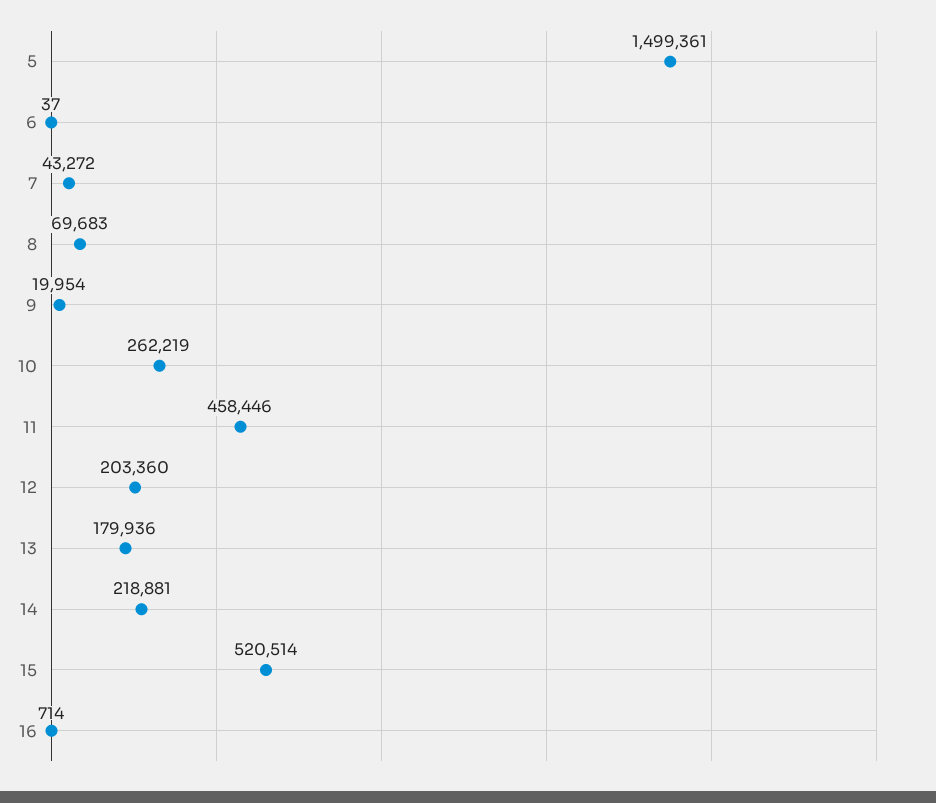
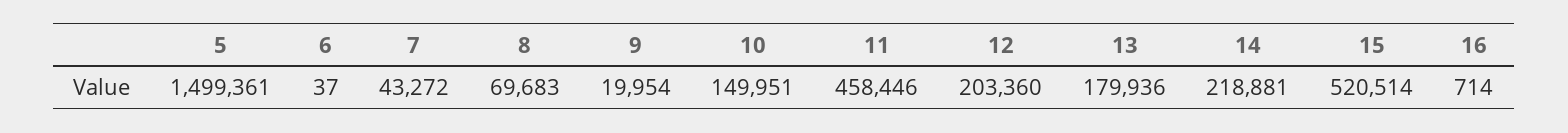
  {
    "5": 1499361,
    "6": 37,
    "7": 43272,
    "8": 69683,
    "9": 19954,
-   "10": 262219,
+   "10": 149951,
    "11": 458446,
    "12": 203360,
    "13": 179936,
    "14": 218881,
    "15": 520514,
    "16": 714
  }

